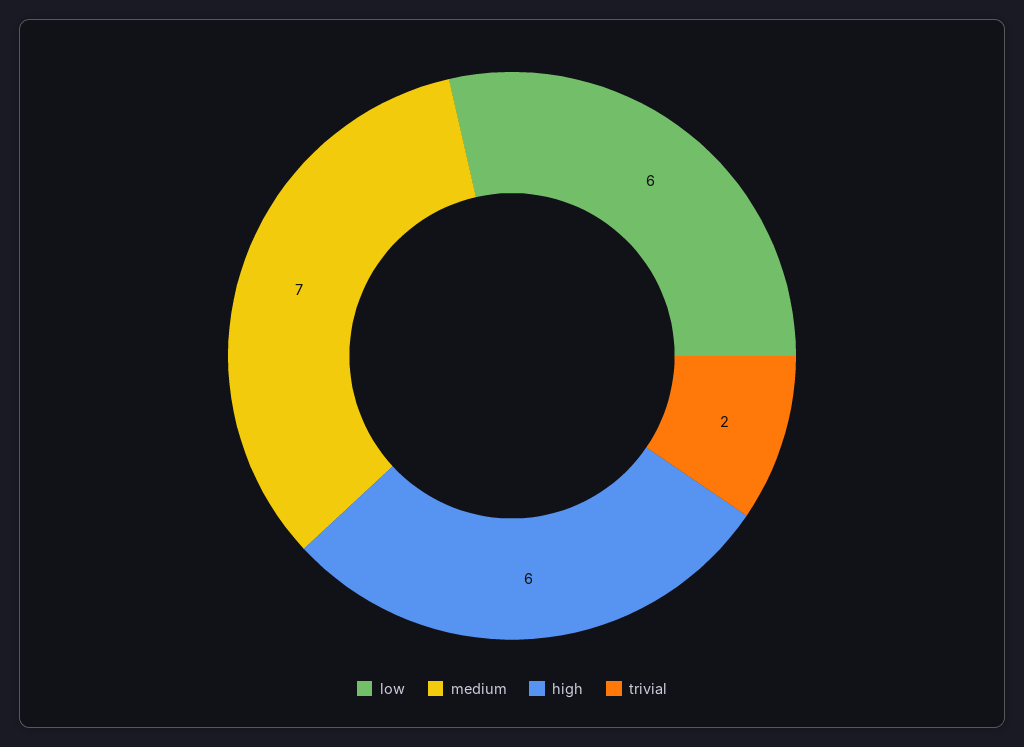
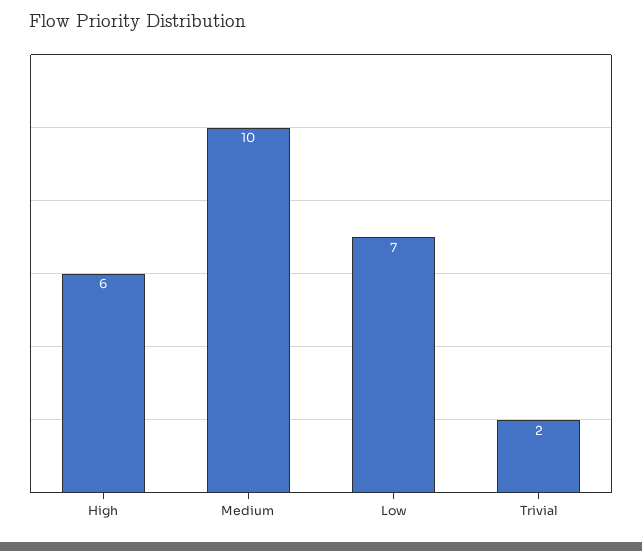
  {
-   "low": 6,
+   "low": 7,
-   "medium": 7,
+   "medium": 10,
    "high": 6,
    "trivial": 2
  }

